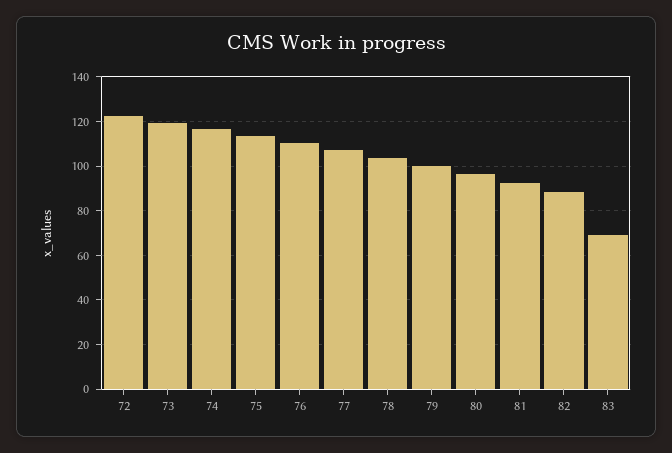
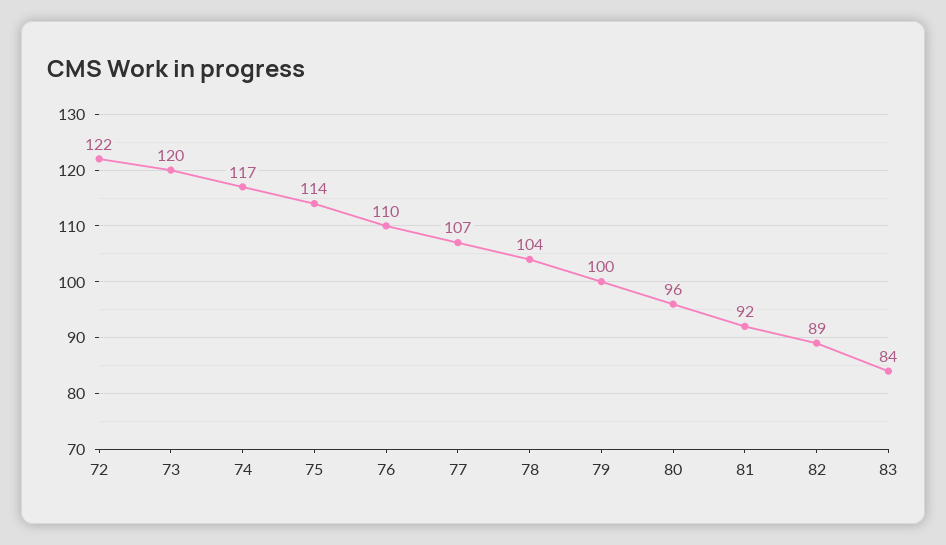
  {
    "72": 122,
    "73": 120,
    "74": 117,
    "75": 114,
    "76": 110,
    "77": 107,
    "78": 104,
    "79": 100,
    "80": 96,
    "81": 92,
    "82": 89,
-   "83": 70
+   "83": 84
  }

